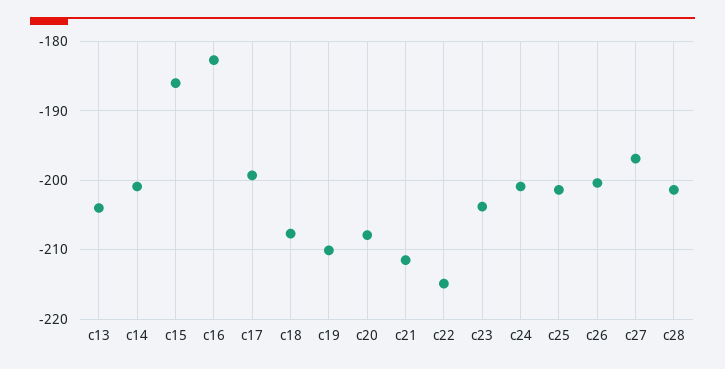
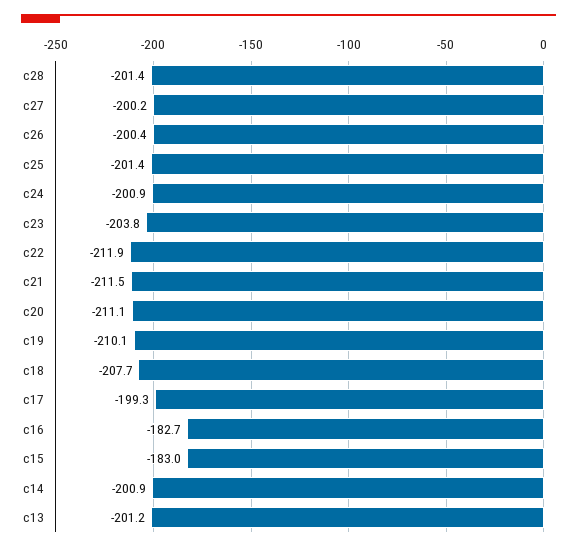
  {
-   "c13": -204,
+   "c13": -201.2,
    "c14": -200.9,
-   "c15": -186,
+   "c15": -183,
    "c16": -182.7,
    "c17": -199.3,
    "c18": -207.7,
    "c19": -210.1,
-   "c20": -208,
+   "c20": -211.1,
    "c21": -211.5,
-   "c22": -215,
+   "c22": -211.9,
    "c23": -203.8,
    "c24": -200.9,
    "c25": -201.4,
    "c26": -200.4,
-   "c27": -197,
+   "c27": -200.2,
    "c28": -201.4
  }

